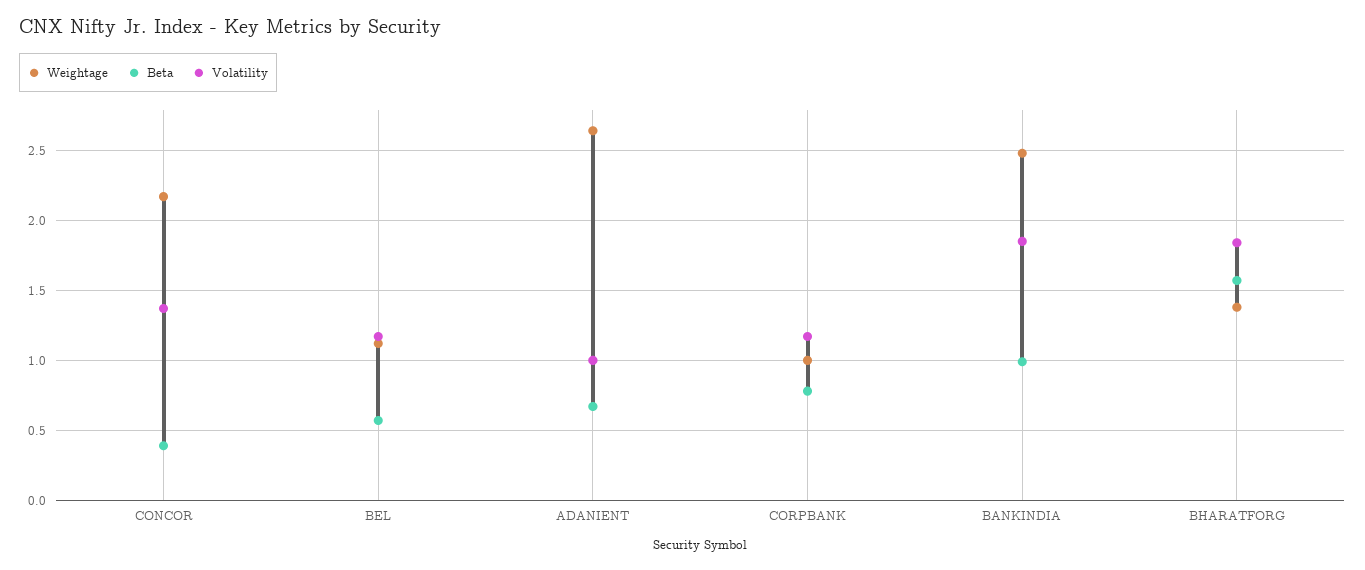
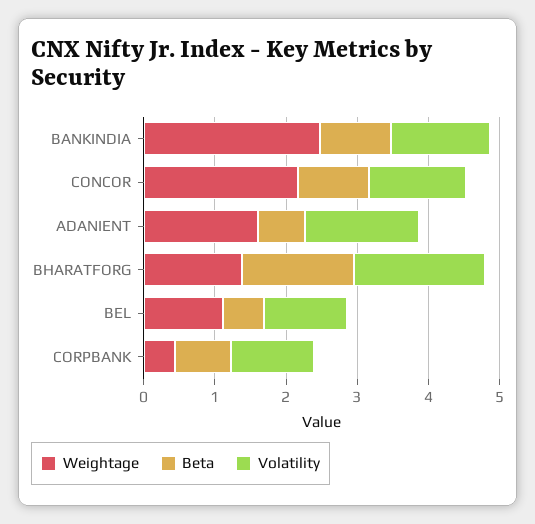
  {
    "Weightage": {
      "CONCOR": 2.15,
      "BEL": 1.1,
-     "ADANIENT": 2.65,
+     "ADANIENT": 1.6,
-     "CORPBANK": 1,
+     "CORPBANK": 0.4,
      "BANKINDIA": 2.5,
      "BHARATFORG": 1.4
    },
    "Beta": {
-     "CONCOR": 0.4,
+     "CONCOR": 1,
      "BEL": 0.55,
      "ADANIENT": 0.65,
      "CORPBANK": 0.8,
      "BANKINDIA": 1,
      "BHARATFORG": 1.55
    },
    "Volatility": {
      "CONCOR": 1.35,
      "BEL": 1.15,
-     "ADANIENT": 1,
+     "ADANIENT": 1.6,
      "CORPBANK": 1.15,
-     "BANKINDIA": 1.85,
+     "BANKINDIA": 1.4,
      "BHARATFORG": 1.85
    }
  }

